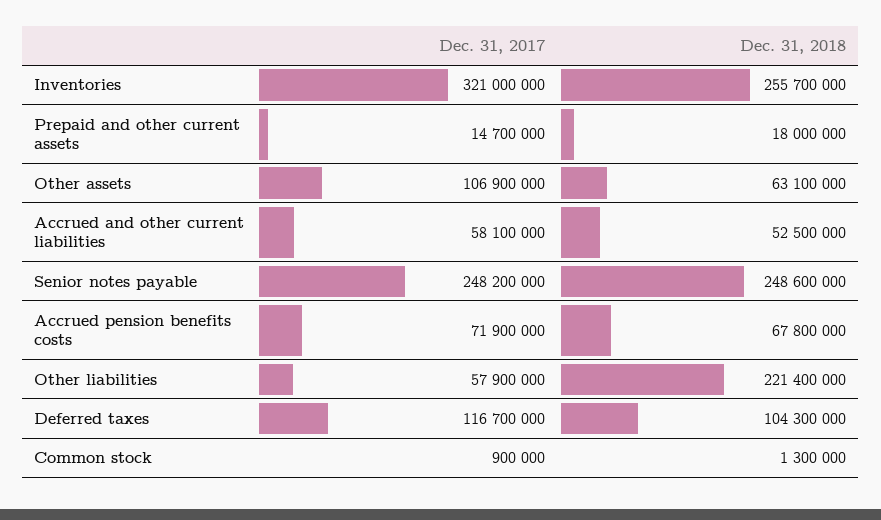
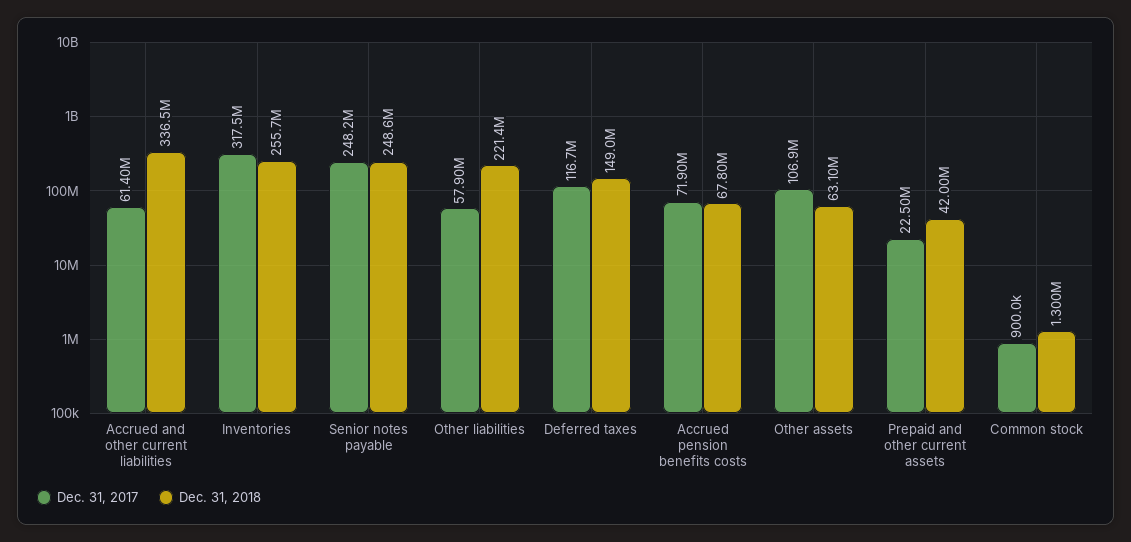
  {
    "Dec. 31, 2017": {
-     "Inventories": 321000000,
+     "Inventories": 317500000,
-     "Prepaid and other current assets": 14700000,
+     "Prepaid and other current assets": 22500000,
      "Other assets": 106900000,
-     "Accrued and other current liabilities": 58100000,
+     "Accrued and other current liabilities": 61400000,
      "Senior notes payable": 248200000,
      "Accrued pension benefits costs": 71900000,
      "Other liabilities": 57900000,
      "Deferred taxes": 116700000,
      "Common stock": 900000
    },
    "Dec. 31, 2018": {
      "Inventories": 255700000,
-     "Prepaid and other current assets": 18000000,
+     "Prepaid and other current assets": 42000000,
      "Other assets": 63100000,
-     "Accrued and other current liabilities": 52500000,
+     "Accrued and other current liabilities": 336500000,
      "Senior notes payable": 248600000,
      "Accrued pension benefits costs": 67800000,
      "Other liabilities": 221400000,
-     "Deferred taxes": 104300000,
+     "Deferred taxes": 149000000,
      "Common stock": 1300000
    }
  }

